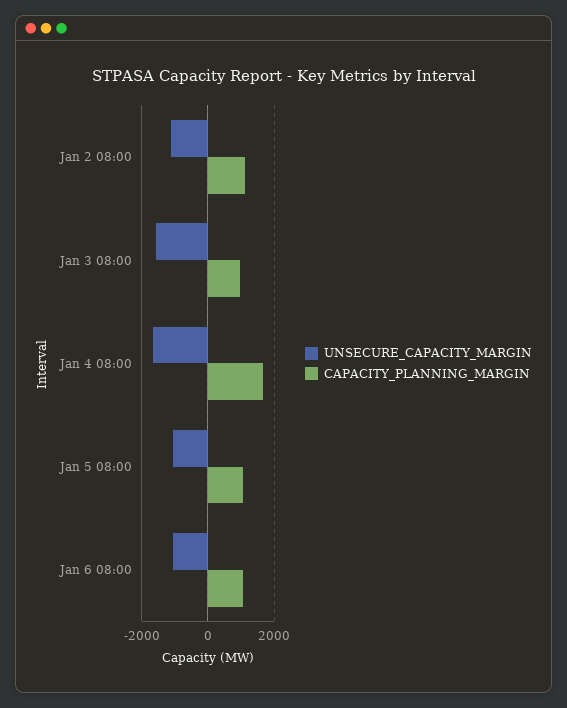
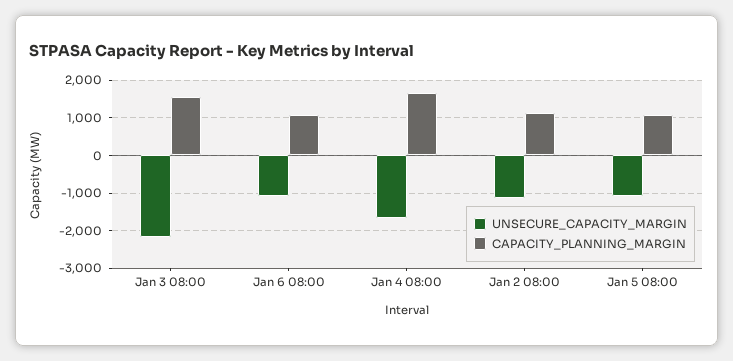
  {
    "UNSECURE_CAPACITY_MARGIN": {
      "Jan 2 08:00": -1200,
-     "Jan 3 08:00": -1600,
+     "Jan 3 08:00": -2200,
      "Jan 4 08:00": -1600,
      "Jan 5 08:00": -1000,
      "Jan 6 08:00": -1000
    },
    "CAPACITY_PLANNING_MARGIN": {
      "Jan 2 08:00": 1200,
-     "Jan 3 08:00": 1000,
+     "Jan 3 08:00": 1600,
      "Jan 4 08:00": 1600,
      "Jan 5 08:00": 1000,
      "Jan 6 08:00": 1000
    }
  }

